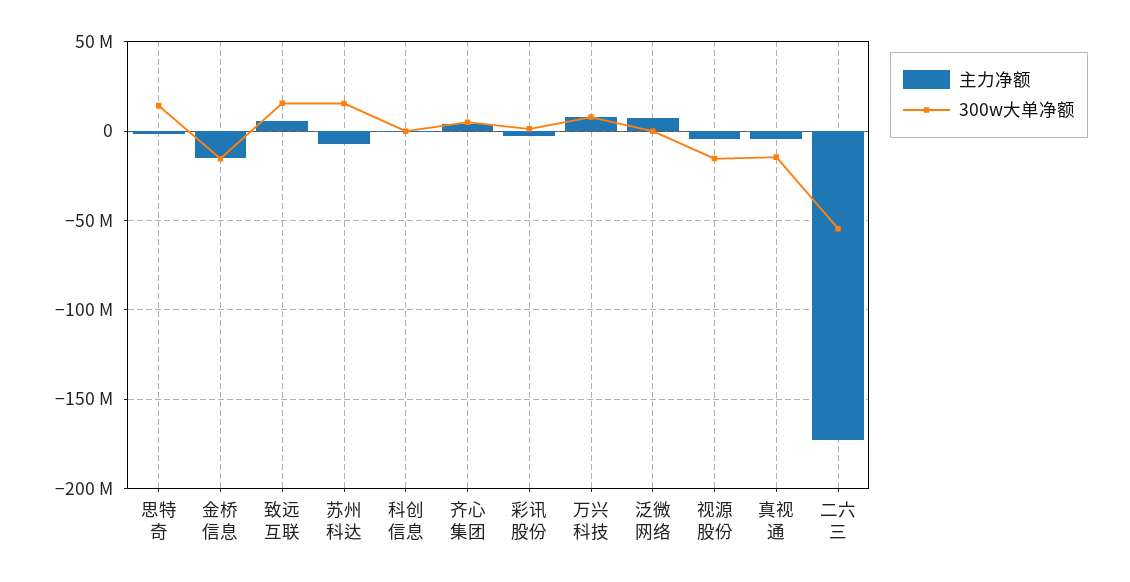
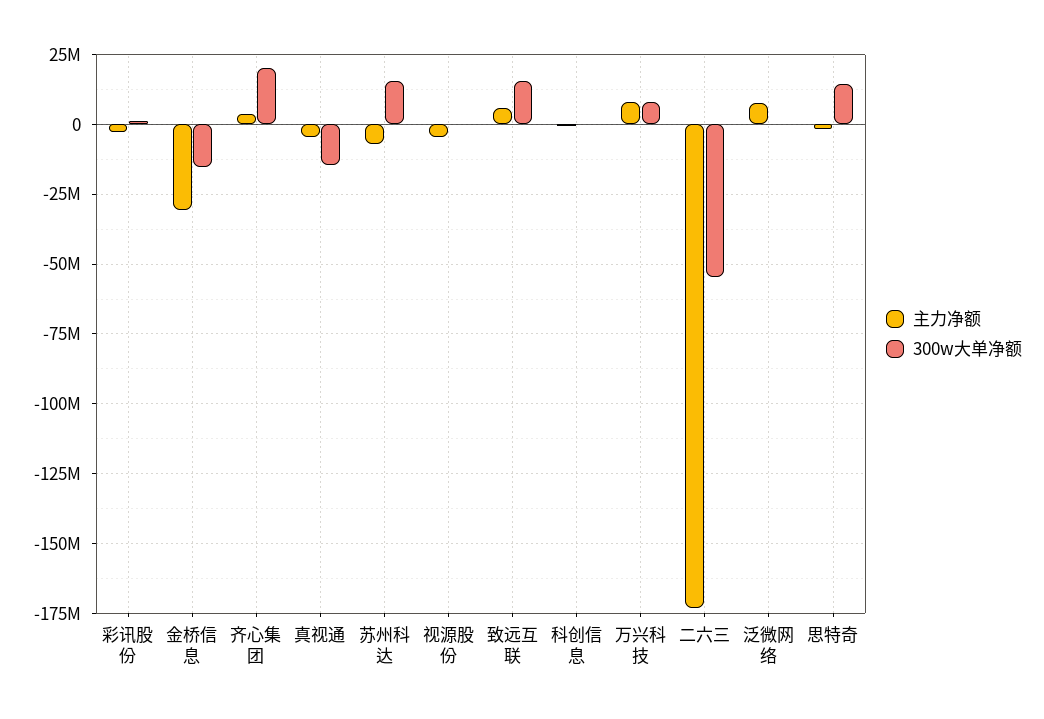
  {
    "主力净额": {
      "思特奇": -2500000,
-     "金桥信息": -15000000,
+     "金桥信息": -30000000,
      "致远互联": 5000000,
      "苏州科达": -7500000,
      "科创信息": 0,
      "齐心集团": 5000000,
      "彩讯股份": -2500000,
      "万兴科技": 7500000,
      "泛微网络": 7500000,
      "视源股份": -5000000,
      "真视通": -5000000,
      "二六三": -172500000
    },
    "300w大单净额": {
      "思特奇": 15000000,
      "金桥信息": -15000000,
      "致远互联": 15000000,
      "苏州科达": 15000000,
      "科创信息": 0,
-     "齐心集团": 5000000,
+     "齐心集团": 20000000,
      "彩讯股份": 2500000,
      "万兴科技": 7500000,
      "泛微网络": 0,
-     "视源股份": -15000000,
+     "视源股份": 0,
      "真视通": -15000000,
      "二六三": -55000000
    }
  }

